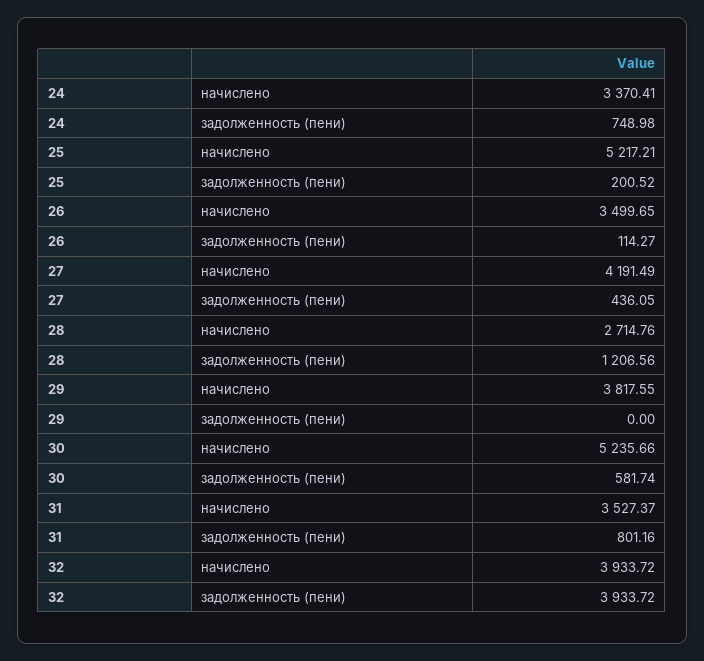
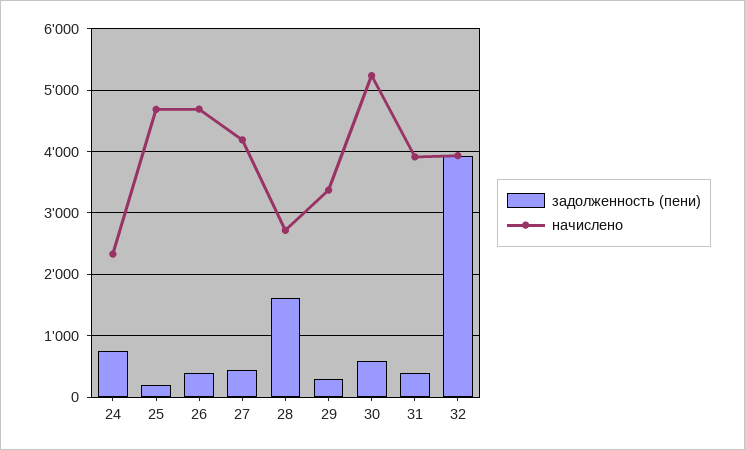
  {
    "начислено": {
-     "24": 3370.41,
+     "24": 2300,
-     "25": 5217.21,
+     "25": 4700,
-     "26": 3499.65,
+     "26": 4700,
      "27": 4191.49,
      "28": 2714.76,
-     "29": 3817.55,
+     "29": 3400,
      "30": 5235.66,
-     "31": 3527.37,
+     "31": 3900,
      "32": 3933.72
    },
    "задолженность (пени)": {
      "24": 748.98,
      "25": 200.52,
-     "26": 114.27,
+     "26": 400,
      "27": 436.05,
-     "28": 1206.56,
+     "28": 1600,
-     "29": 0,
+     "29": 300,
      "30": 581.74,
-     "31": 801.16,
+     "31": 400,
      "32": 3933.72
    }
  }

